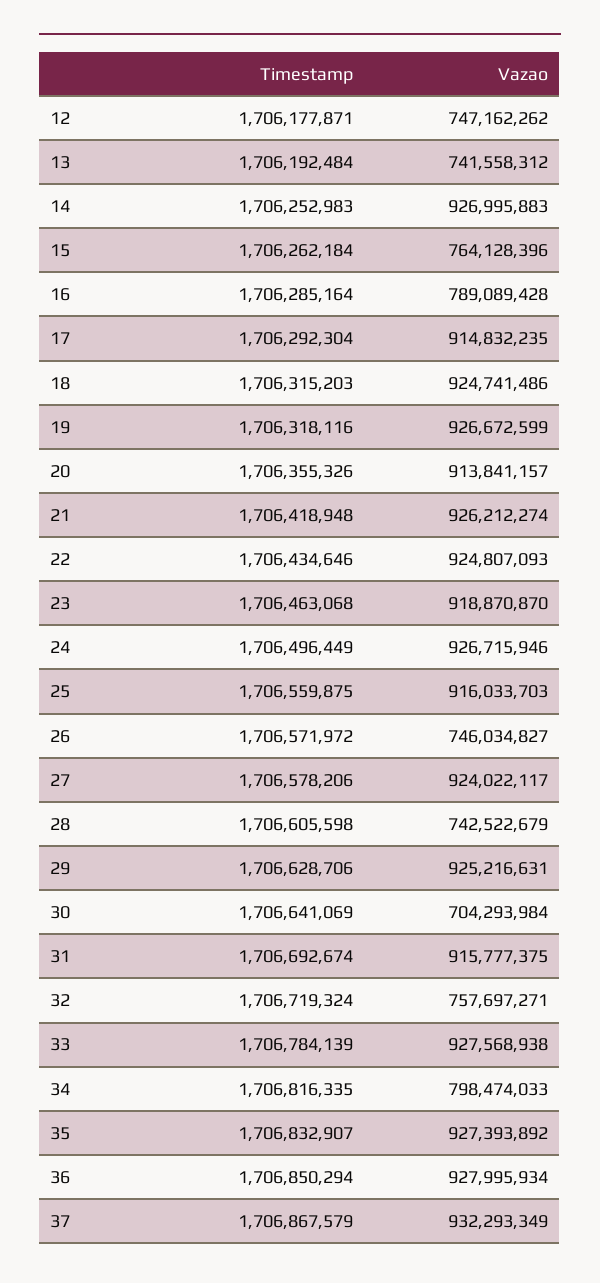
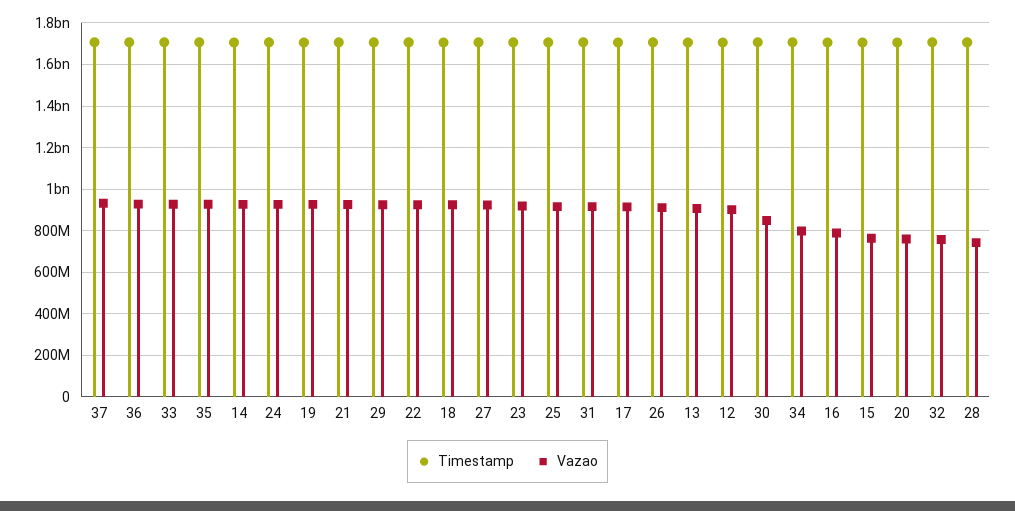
  {
    "Timestamp": {
      "12": 1706177871,
      "13": 1706192484,
      "14": 1706252983,
      "15": 1706262184,
      "16": 1706285164,
      "17": 1706292304,
      "18": 1706315203,
      "19": 1706318116,
      "20": 1706355326,
      "21": 1706418948,
      "22": 1706434646,
      "23": 1706463068,
      "24": 1706496449,
      "25": 1706559875,
      "26": 1706571972,
      "27": 1706578206,
      "28": 1706605598,
      "29": 1706628706,
      "30": 1706641069,
      "31": 1706692674,
      "32": 1706719324,
      "33": 1706784139,
      "34": 1706816335,
      "35": 1706832907,
      "36": 1706850294,
      "37": 1706867579
    },
    "Vazao": {
-     "12": 747162262,
+     "12": 900000000,
-     "13": 741558312,
+     "13": 900000000,
      "14": 926995883,
      "15": 764128396,
      "16": 789089428,
      "17": 914832235,
      "18": 924741486,
      "19": 926672599,
-     "20": 913841157,
+     "20": 750000000,
      "21": 926212274,
      "22": 924807093,
      "23": 918870870,
      "24": 926715946,
      "25": 916033703,
-     "26": 746034827,
+     "26": 900000000,
      "27": 924022117,
      "28": 742522679,
      "29": 925216631,
-     "30": 704293984,
+     "30": 850000000,
      "31": 915777375,
      "32": 757697271,
      "33": 927568938,
      "34": 798474033,
      "35": 927393892,
      "36": 927995934,
      "37": 932293349
    }
  }

